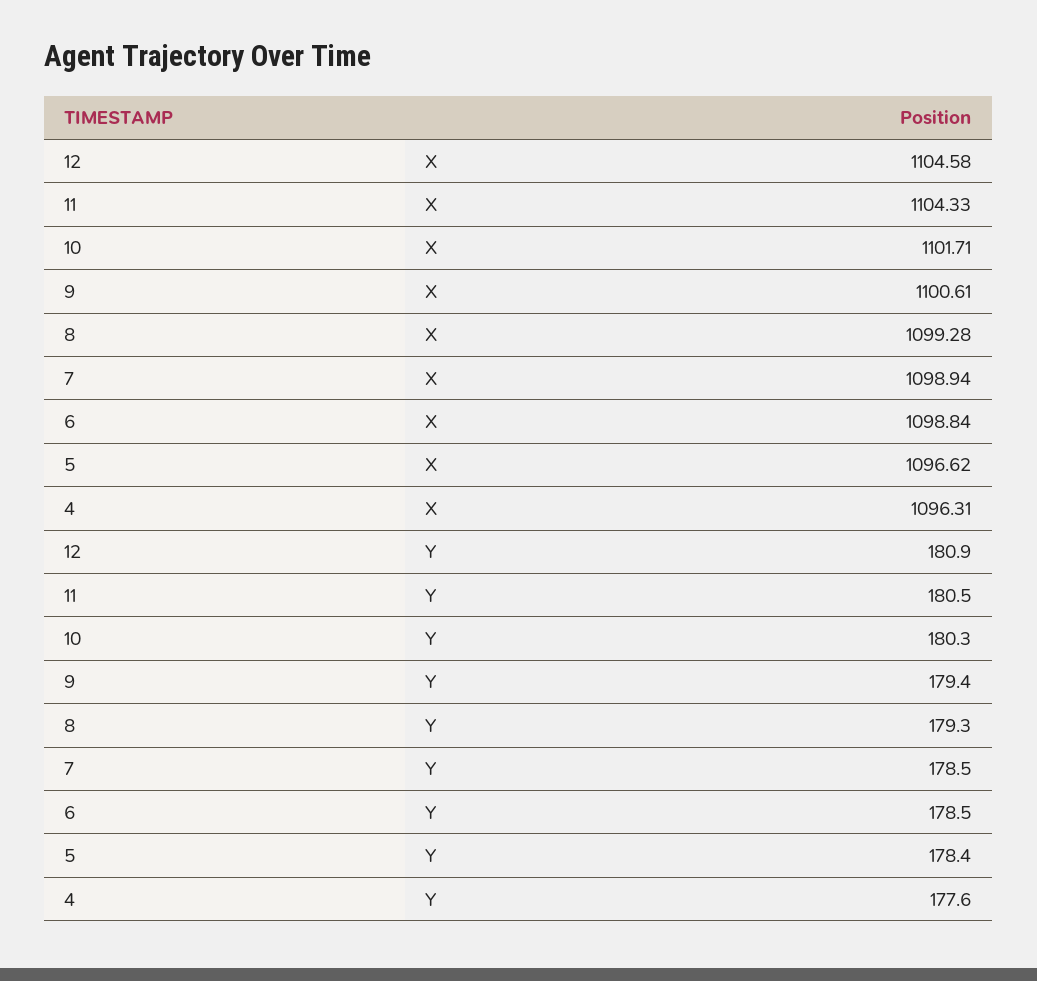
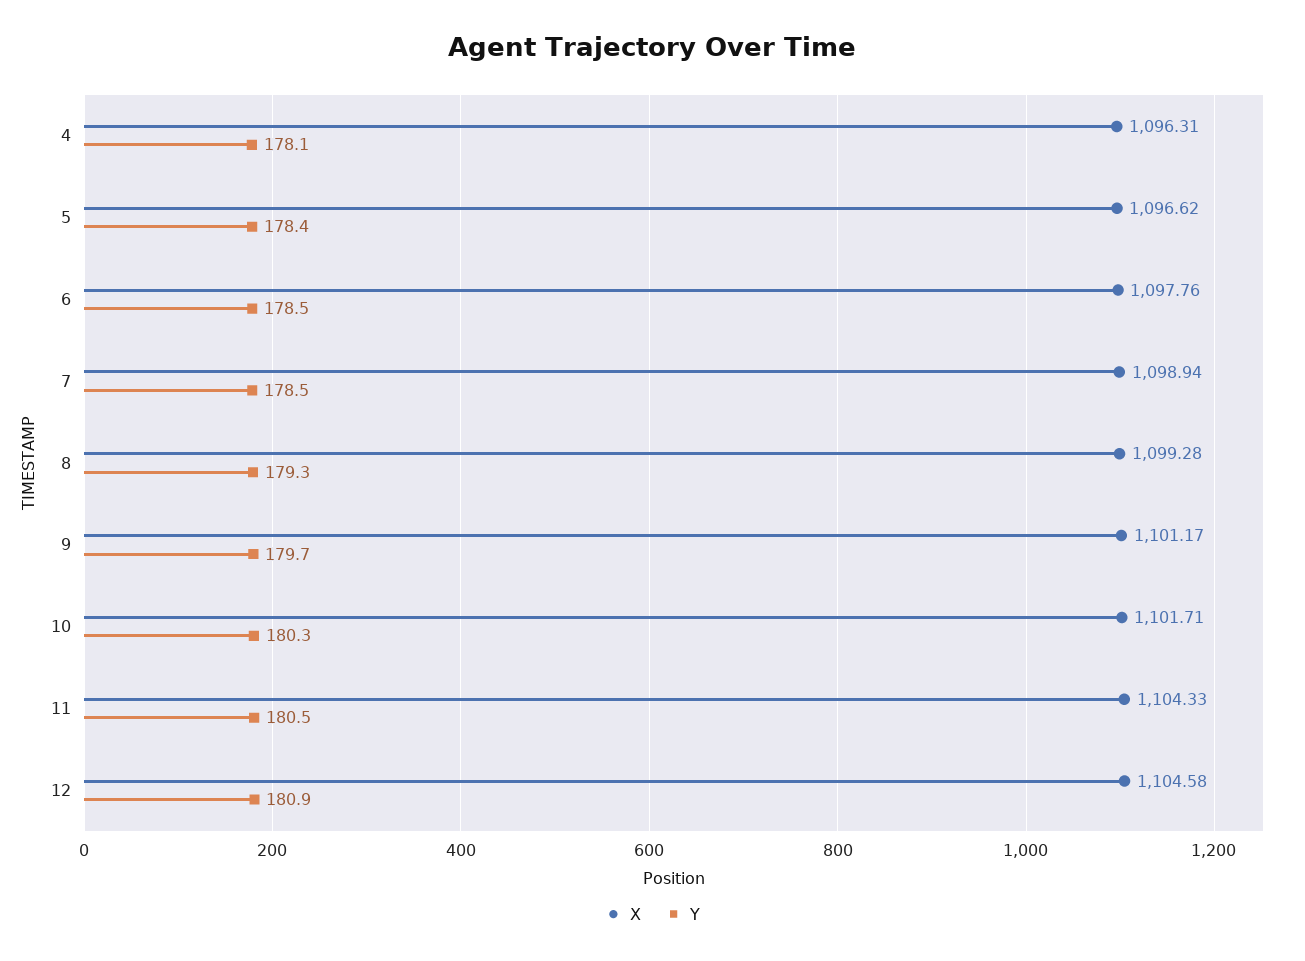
  {
    "X": {
      "12": 1104.58,
      "11": 1104.33,
      "10": 1101.71,
-     "9": 1100.61,
+     "9": 1101.17,
      "8": 1099.28,
      "7": 1098.94,
-     "6": 1098.84,
+     "6": 1097.76,
      "5": 1096.62,
      "4": 1096.31
    },
    "Y": {
      "12": 180.9,
      "11": 180.5,
      "10": 180.3,
-     "9": 179.4,
+     "9": 179.7,
      "8": 179.3,
      "7": 178.5,
      "6": 178.5,
      "5": 178.4,
-     "4": 177.6
+     "4": 178.1
    }
  }

